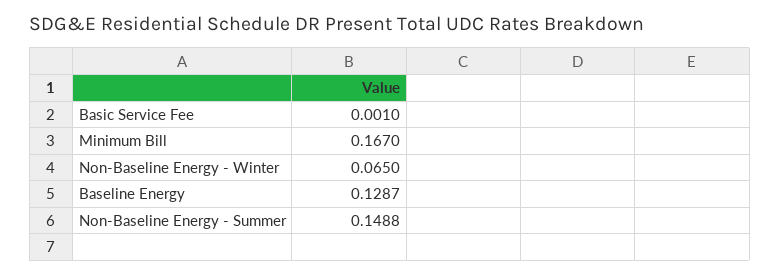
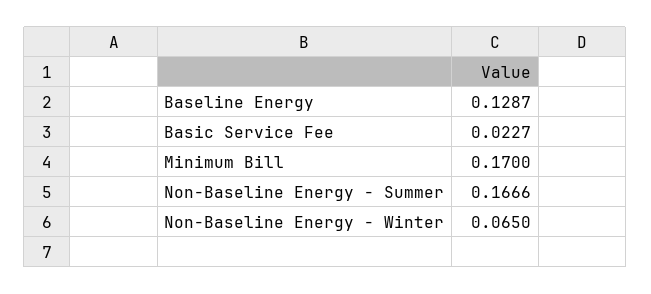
  {
-   "Basic Service Fee": 0.001,
+   "Basic Service Fee": 0.0227,
-   "Minimum Bill": 0.167,
+   "Minimum Bill": 0.17,
    "Non-Baseline Energy - Winter": 0.065,
    "Baseline Energy": 0.1287,
-   "Non-Baseline Energy - Summer": 0.1488
+   "Non-Baseline Energy - Summer": 0.1666
  }

